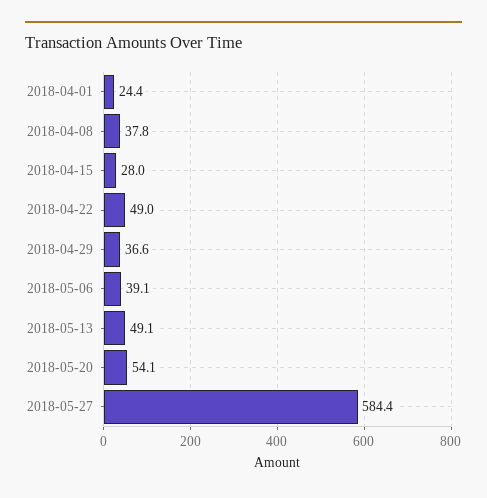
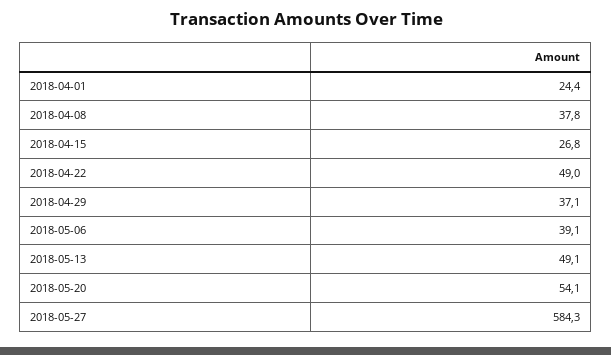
  {
    "2018-04-01": 24.4,
    "2018-04-08": 37.8,
-   "2018-04-15": 28,
+   "2018-04-15": 26.8,
    "2018-04-22": 49,
-   "2018-04-29": 36.6,
+   "2018-04-29": 37.1,
    "2018-05-06": 39.1,
    "2018-05-13": 49.1,
    "2018-05-20": 54.1,
-   "2018-05-27": 584.4
+   "2018-05-27": 584.3
  }

